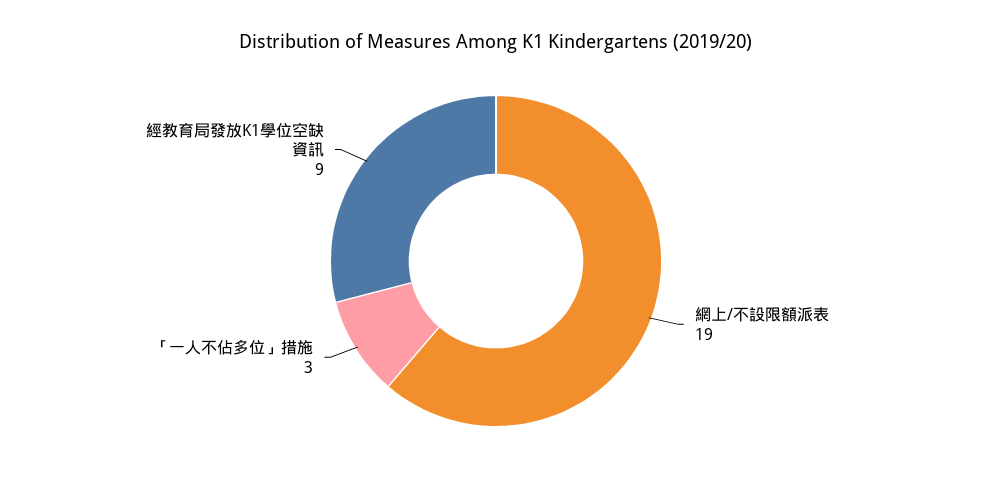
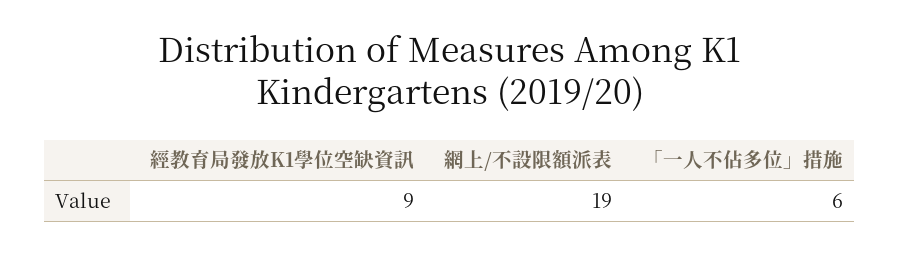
  {
    "網上/不設限額派表": 19,
-   "「一人不佔多位」措施": 3,
+   "「一人不佔多位」措施": 6,
    "經教育局發放K1學位空缺資訊": 9
  }

